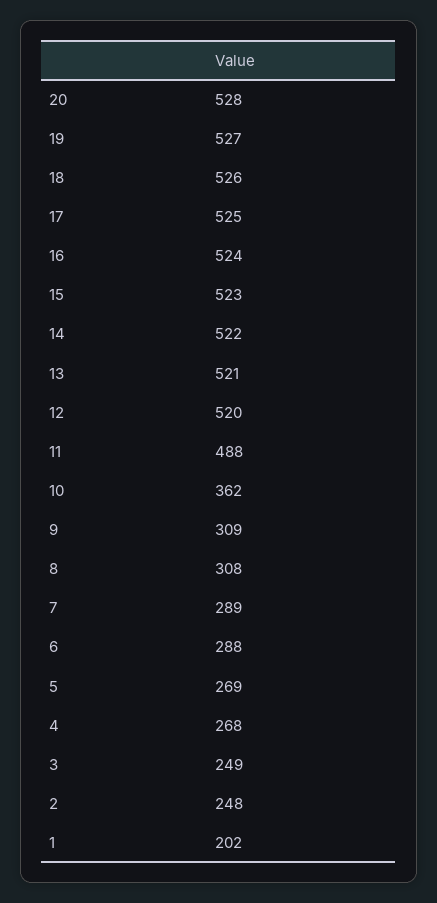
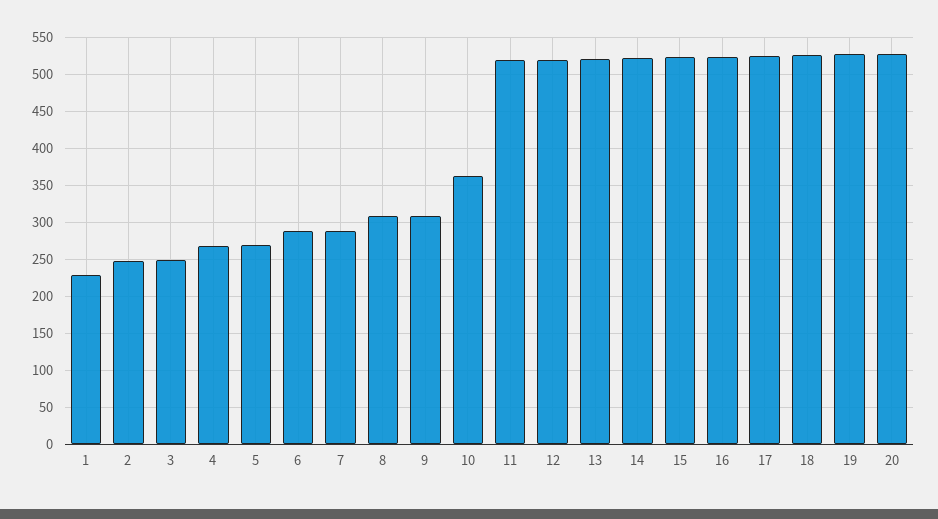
  {
    "20": 528,
    "19": 527,
    "18": 526,
    "17": 525,
    "16": 524,
    "15": 523,
    "14": 522,
    "13": 521,
    "12": 520,
-   "11": 488,
+   "11": 520,
    "10": 362,
    "9": 309,
    "8": 308,
    "7": 289,
    "6": 288,
    "5": 269,
    "4": 268,
    "3": 249,
    "2": 248,
-   "1": 202
+   "1": 230
  }

